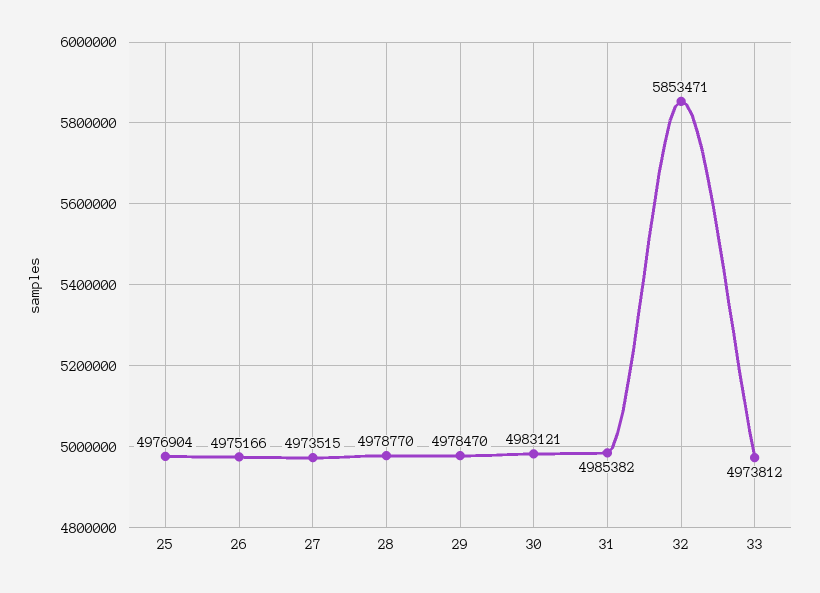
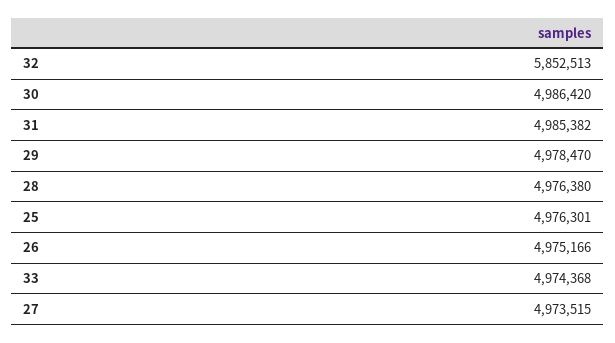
  {
-   "25": 4976904,
+   "25": 4976301,
    "26": 4975166,
    "27": 4973515,
-   "28": 4978770,
+   "28": 4976380,
    "29": 4978470,
-   "30": 4983121,
+   "30": 4986420,
    "31": 4985382,
-   "32": 5853471,
+   "32": 5852513,
-   "33": 4973812
+   "33": 4974368
  }

